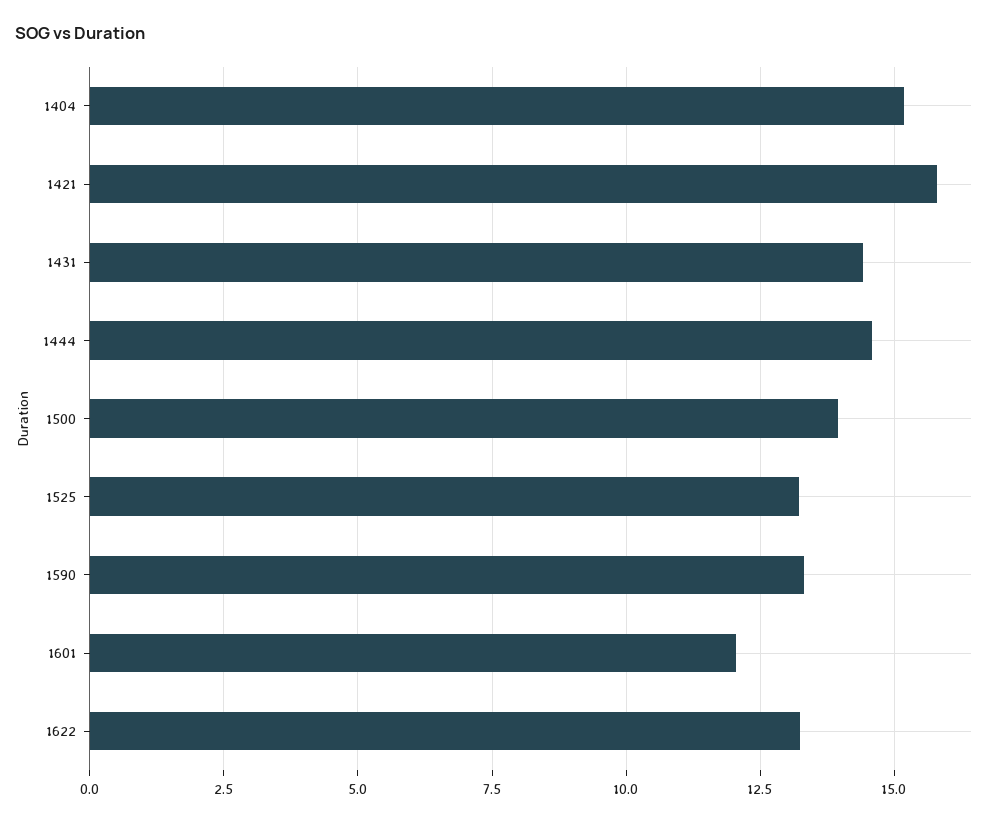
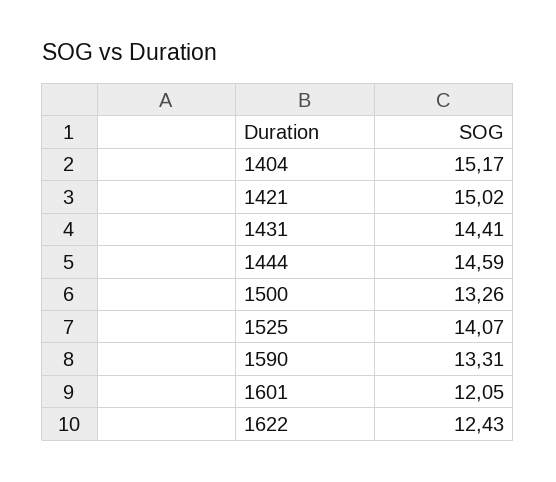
  {
    "1404": 15.17,
-   "1421": 15.75,
+   "1421": 15.02,
    "1431": 14.41,
    "1444": 14.59,
-   "1500": 14,
+   "1500": 13.26,
-   "1525": 13.25,
+   "1525": 14.07,
    "1590": 13.31,
    "1601": 12.05,
-   "1622": 13.25
+   "1622": 12.43
  }

